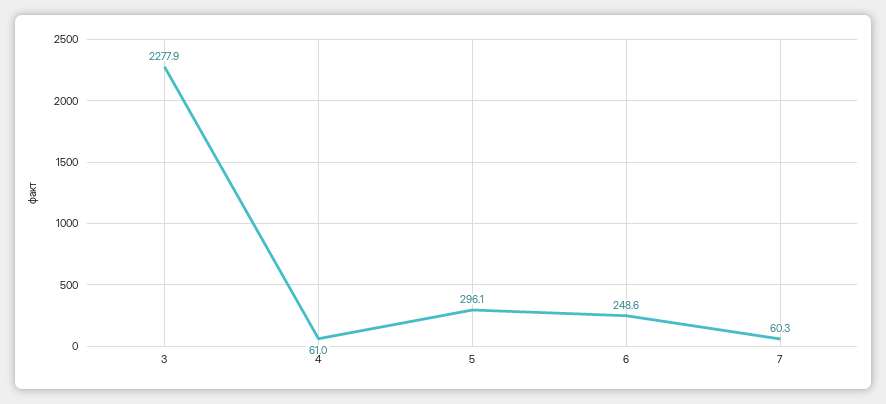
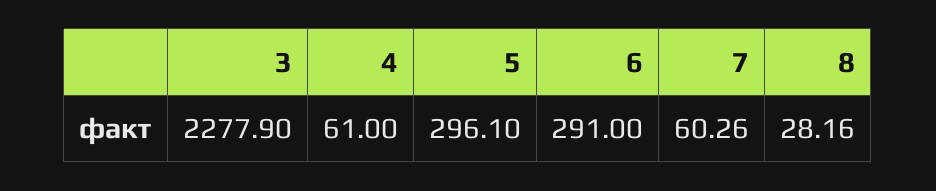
  {
    "3": 2277.9,
    "4": 61,
    "5": 296.1,
-   "6": 248.6,
+   "6": 291,
-   "7": 60.26
+   "7": 60.26,
+   "8": 28.16
  }

